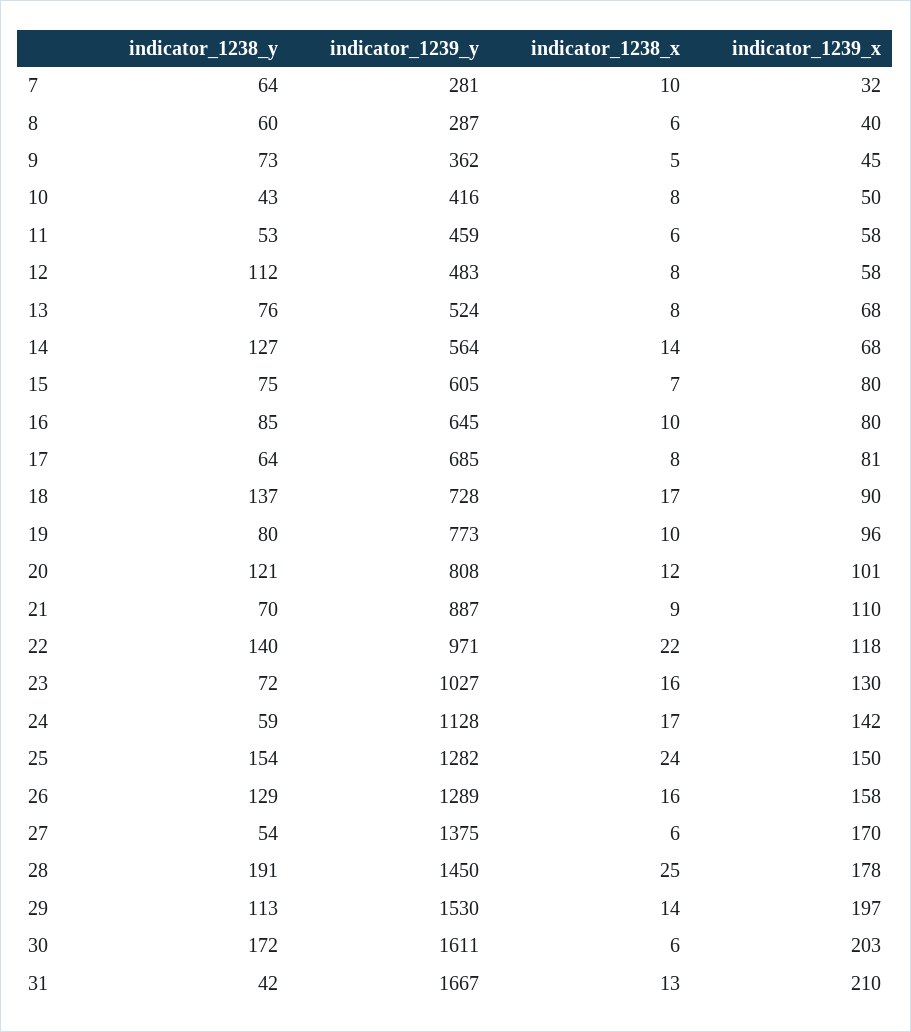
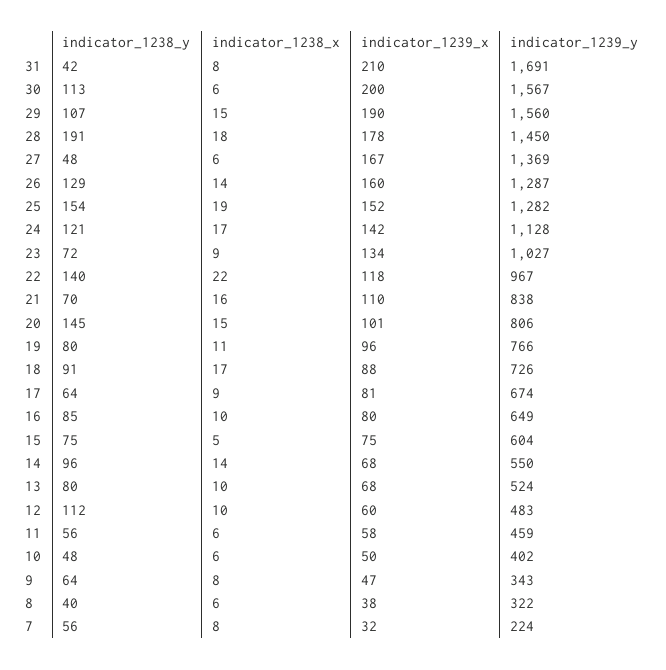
  {
    "indicator_1238_y": {
-     "7": 64,
+     "7": 56,
-     "8": 60,
+     "8": 40,
-     "9": 73,
+     "9": 64,
-     "10": 43,
+     "10": 48,
-     "11": 53,
+     "11": 56,
      "12": 112,
-     "13": 76,
+     "13": 80,
-     "14": 127,
+     "14": 96,
      "15": 75,
      "16": 85,
      "17": 64,
-     "18": 137,
+     "18": 91,
      "19": 80,
-     "20": 121,
+     "20": 145,
      "21": 70,
      "22": 140,
      "23": 72,
-     "24": 59,
+     "24": 121,
      "25": 154,
      "26": 129,
-     "27": 54,
+     "27": 48,
      "28": 191,
-     "29": 113,
+     "29": 107,
-     "30": 172,
+     "30": 113,
      "31": 42
    },
    "indicator_1239_y": {
-     "7": 281,
+     "7": 224,
-     "8": 287,
+     "8": 322,
-     "9": 362,
+     "9": 343,
-     "10": 416,
+     "10": 402,
      "11": 459,
      "12": 483,
      "13": 524,
-     "14": 564,
+     "14": 550,
-     "15": 605,
+     "15": 604,
-     "16": 645,
+     "16": 649,
-     "17": 685,
+     "17": 674,
-     "18": 728,
+     "18": 726,
-     "19": 773,
+     "19": 766,
-     "20": 808,
+     "20": 806,
-     "21": 887,
+     "21": 838,
-     "22": 971,
+     "22": 967,
      "23": 1027,
      "24": 1128,
      "25": 1282,
-     "26": 1289,
+     "26": 1287,
-     "27": 1375,
+     "27": 1369,
      "28": 1450,
-     "29": 1530,
+     "29": 1560,
-     "30": 1611,
+     "30": 1567,
-     "31": 1667
+     "31": 1691
    },
    "indicator_1238_x": {
-     "7": 10,
+     "7": 8,
      "8": 6,
-     "9": 5,
+     "9": 8,
-     "10": 8,
+     "10": 6,
      "11": 6,
-     "12": 8,
+     "12": 10,
-     "13": 8,
+     "13": 10,
      "14": 14,
-     "15": 7,
+     "15": 5,
      "16": 10,
-     "17": 8,
+     "17": 9,
      "18": 17,
-     "19": 10,
+     "19": 11,
-     "20": 12,
+     "20": 15,
-     "21": 9,
+     "21": 16,
      "22": 22,
-     "23": 16,
+     "23": 9,
      "24": 17,
-     "25": 24,
+     "25": 19,
-     "26": 16,
+     "26": 14,
      "27": 6,
-     "28": 25,
+     "28": 18,
-     "29": 14,
+     "29": 15,
      "30": 6,
-     "31": 13
+     "31": 8
    },
    "indicator_1239_x": {
      "7": 32,
-     "8": 40,
+     "8": 38,
-     "9": 45,
+     "9": 47,
      "10": 50,
      "11": 58,
-     "12": 58,
+     "12": 60,
      "13": 68,
      "14": 68,
-     "15": 80,
+     "15": 75,
      "16": 80,
      "17": 81,
-     "18": 90,
+     "18": 88,
      "19": 96,
      "20": 101,
      "21": 110,
      "22": 118,
-     "23": 130,
+     "23": 134,
      "24": 142,
-     "25": 150,
+     "25": 152,
-     "26": 158,
+     "26": 160,
-     "27": 170,
+     "27": 167,
      "28": 178,
-     "29": 197,
+     "29": 190,
-     "30": 203,
+     "30": 200,
      "31": 210
    }
  }

